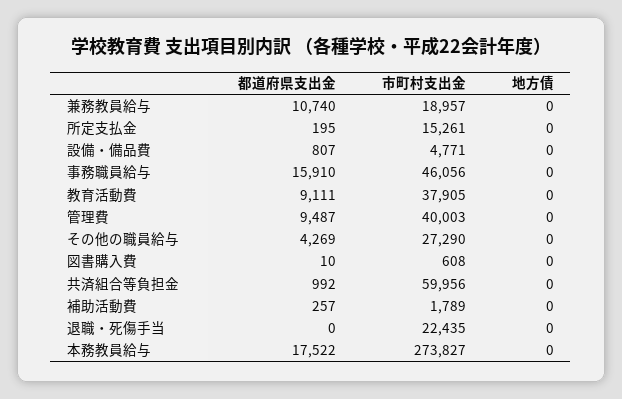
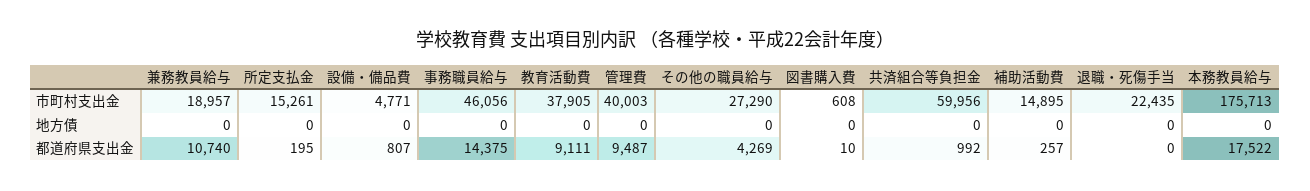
  {
    "都道府県支出金": {
      "兼務教員給与": 10740,
      "所定支払金": 195,
      "設備・備品費": 807,
-     "事務職員給与": 15910,
+     "事務職員給与": 14375,
      "教育活動費": 9111,
      "管理費": 9487,
      "その他の職員給与": 4269,
      "図書購入費": 10,
      "共済組合等負担金": 992,
      "補助活動費": 257,
      "退職・死傷手当": 0,
      "本務教員給与": 17522
    },
    "市町村支出金": {
      "兼務教員給与": 18957,
      "所定支払金": 15261,
      "設備・備品費": 4771,
      "事務職員給与": 46056,
      "教育活動費": 37905,
      "管理費": 40003,
      "その他の職員給与": 27290,
      "図書購入費": 608,
      "共済組合等負担金": 59956,
-     "補助活動費": 1789,
+     "補助活動費": 14895,
      "退職・死傷手当": 22435,
-     "本務教員給与": 273827
+     "本務教員給与": 175713
    },
    "地方債": {
      "兼務教員給与": 0,
      "所定支払金": 0,
      "設備・備品費": 0,
      "事務職員給与": 0,
      "教育活動費": 0,
      "管理費": 0,
      "その他の職員給与": 0,
      "図書購入費": 0,
      "共済組合等負担金": 0,
      "補助活動費": 0,
      "退職・死傷手当": 0,
      "本務教員給与": 0
    }
  }

